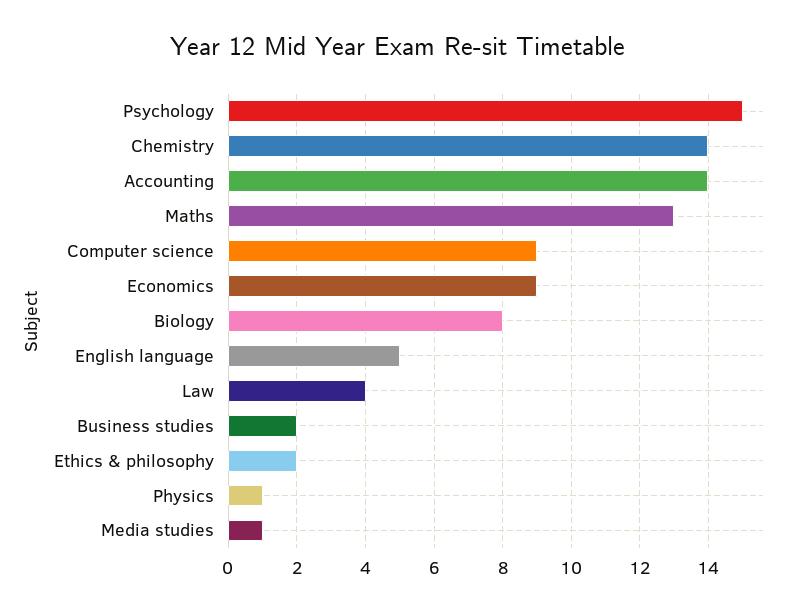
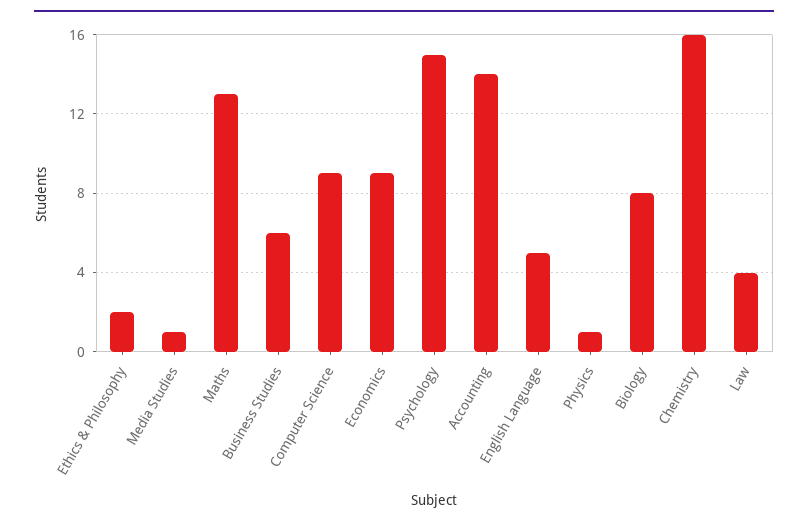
  {
    "Psychology": 15,
-   "Chemistry": 14,
+   "Chemistry": 16,
    "Accounting": 14,
    "Maths": 13,
    "Computer science": 9,
    "Economics": 9,
    "Biology": 8,
    "English language": 5,
    "Law": 4,
-   "Business studies": 2,
+   "Business studies": 6,
    "Ethics & philosophy": 2,
    "Physics": 1,
    "Media studies": 1
  }

